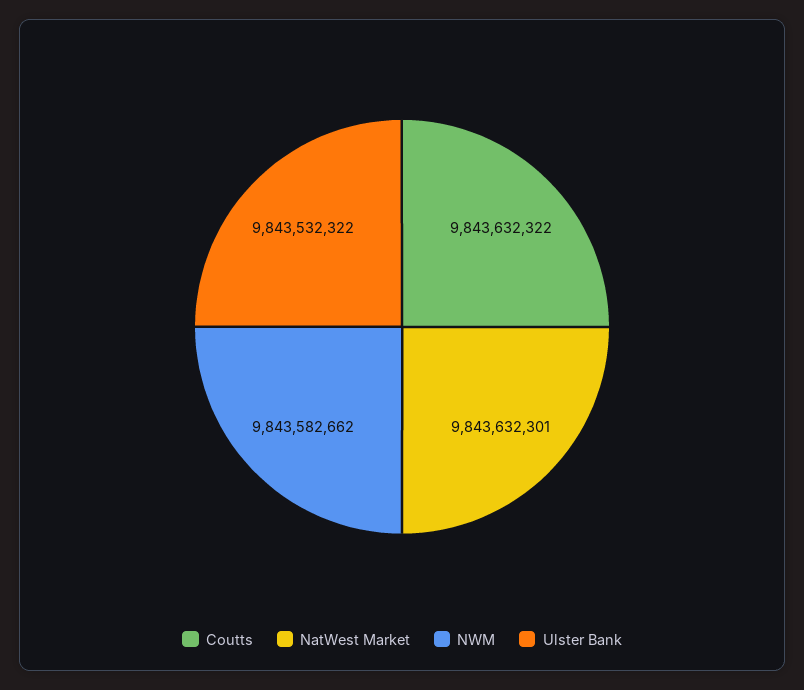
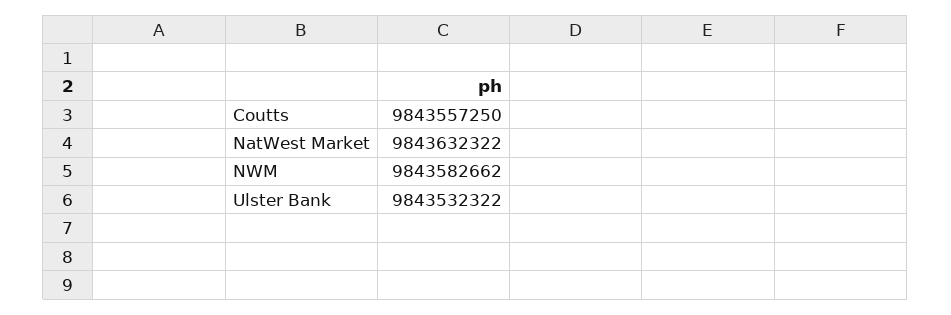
  {
-   "Coutts": 9843632322,
+   "Coutts": 9843557250,
-   "NatWest Market": 9843632301,
+   "NatWest Market": 9843632322,
    "NWM": 9843582662,
    "Ulster Bank": 9843532322
  }

